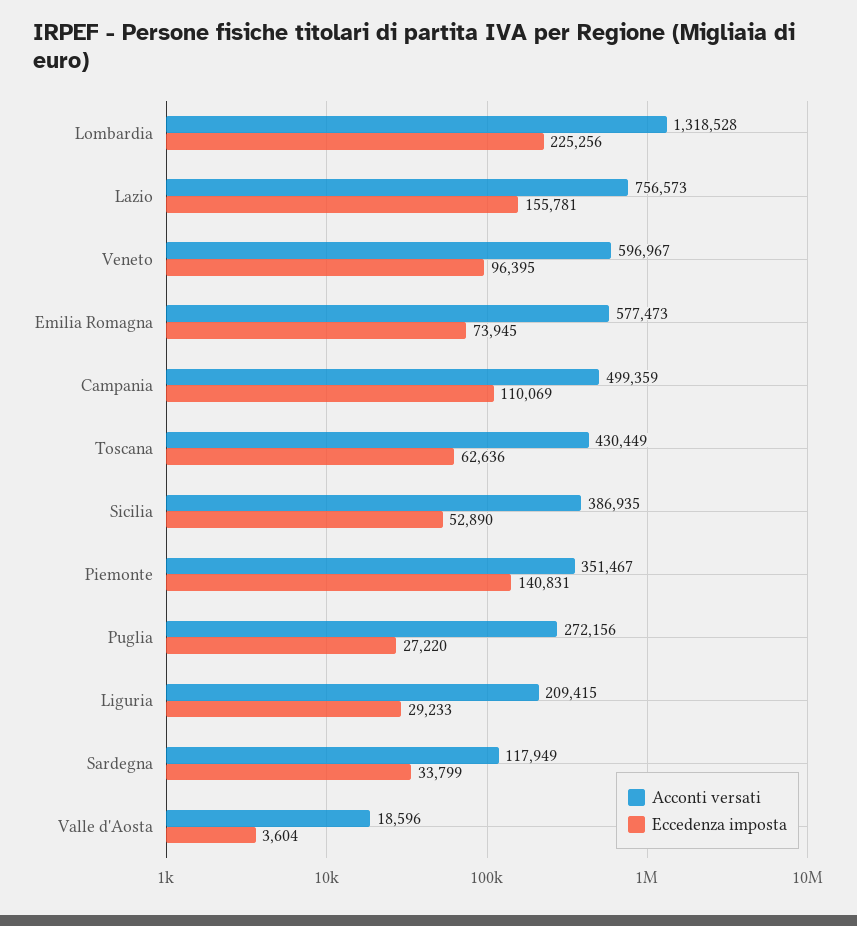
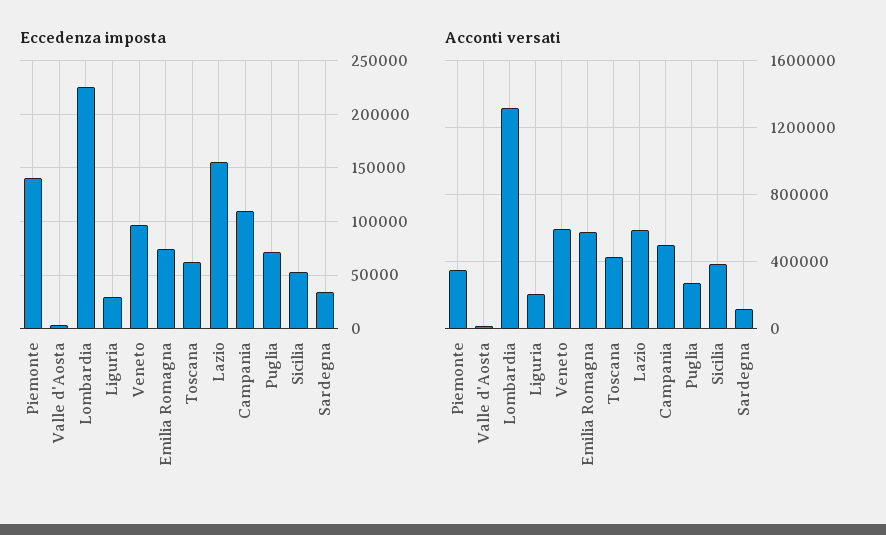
  {
    "Acconti versati": {
      "Lombardia": 1318528,
-     "Lazio": 756573,
+     "Lazio": 600000,
      "Veneto": 596967,
      "Emilia Romagna": 577473,
      "Campania": 499359,
      "Toscana": 430449,
      "Sicilia": 386935,
      "Piemonte": 351467,
      "Puglia": 272156,
      "Liguria": 209415,
      "Sardegna": 117949,
      "Valle d'Aosta": 18596
    },
    "Eccedenza imposta": {
      "Lombardia": 225256,
      "Lazio": 155781,
      "Veneto": 96395,
      "Emilia Romagna": 73945,
      "Campania": 110069,
      "Toscana": 62636,
      "Sicilia": 52890,
      "Piemonte": 140831,
-     "Puglia": 27220,
+     "Puglia": 70000,
      "Liguria": 29233,
      "Sardegna": 33799,
      "Valle d'Aosta": 3604
    }
  }

